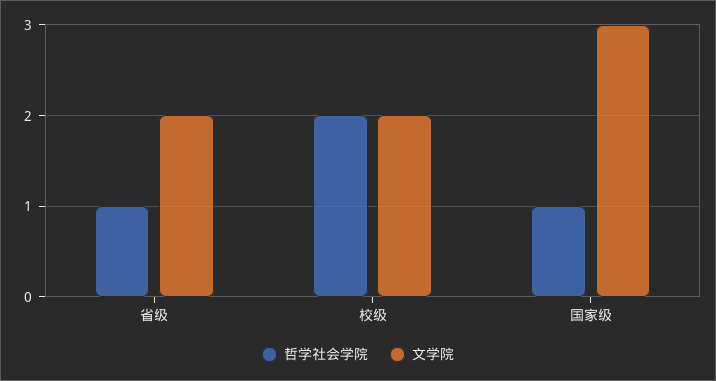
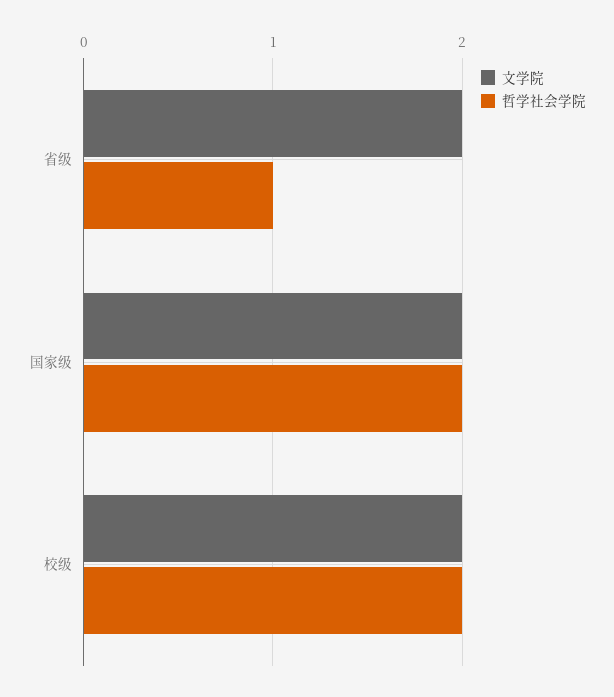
  {
    "哲学社会学院": {
      "省级": 1,
      "校级": 2,
-     "国家级": 1
+     "国家级": 2
    },
    "文学院": {
      "省级": 2,
      "校级": 2,
-     "国家级": 3
+     "国家级": 2
    }
  }

